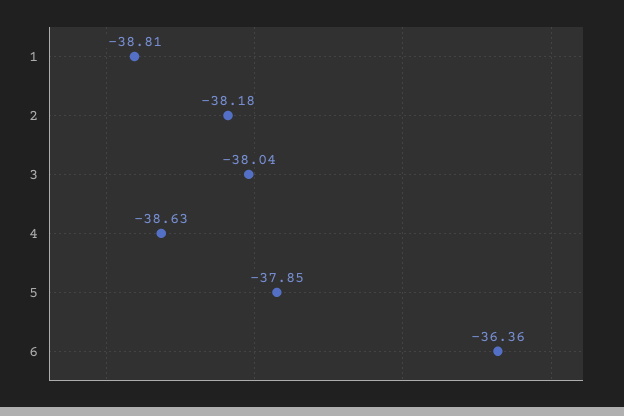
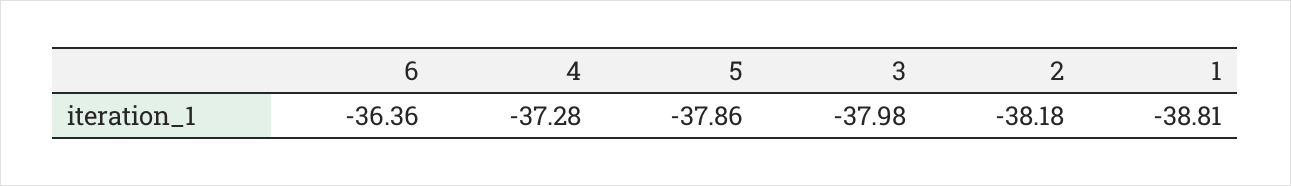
  {
    "1": -38.81,
    "2": -38.18,
-   "3": -38.04,
+   "3": -37.98,
-   "4": -38.63,
+   "4": -37.28,
-   "5": -37.85,
+   "5": -37.86,
    "6": -36.36
  }

